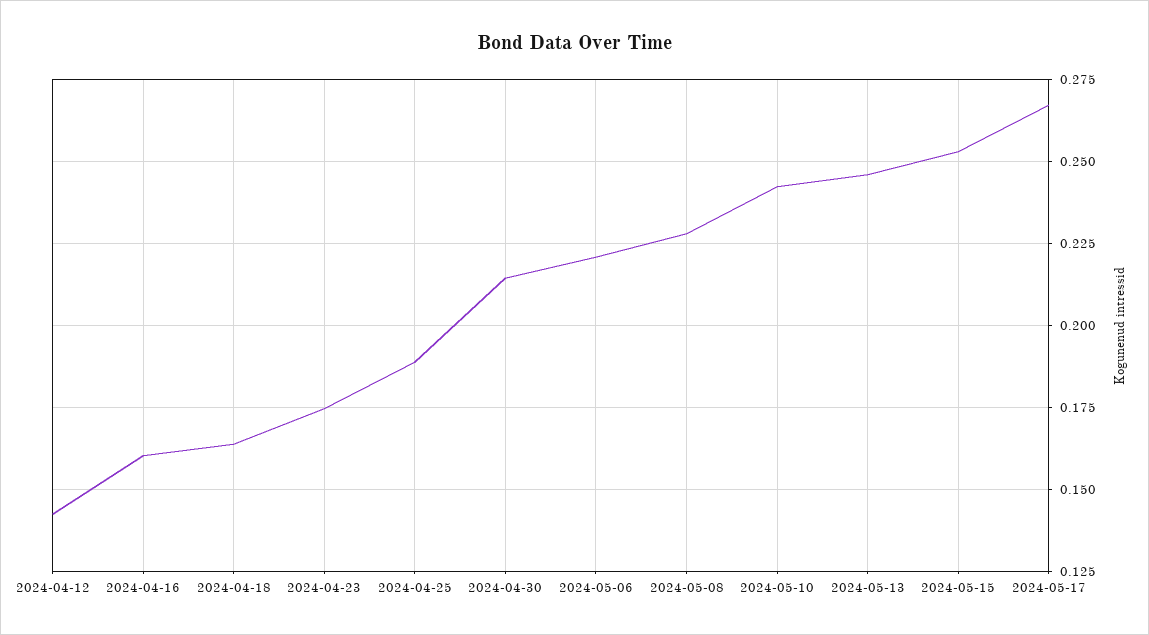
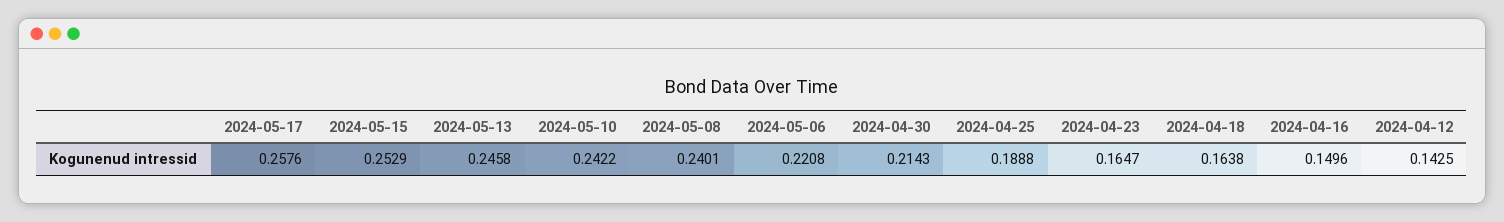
  {
    "2024-04-12": 0.1425,
-   "2024-04-16": 0.16,
+   "2024-04-16": 0.1496,
    "2024-04-18": 0.1638,
-   "2024-04-23": 0.175,
+   "2024-04-23": 0.1647,
    "2024-04-25": 0.1888,
    "2024-04-30": 0.2143,
    "2024-05-06": 0.2208,
-   "2024-05-08": 0.2275,
+   "2024-05-08": 0.2401,
    "2024-05-10": 0.2422,
    "2024-05-13": 0.2458,
    "2024-05-15": 0.2529,
-   "2024-05-17": 0.2675
+   "2024-05-17": 0.2576
  }

